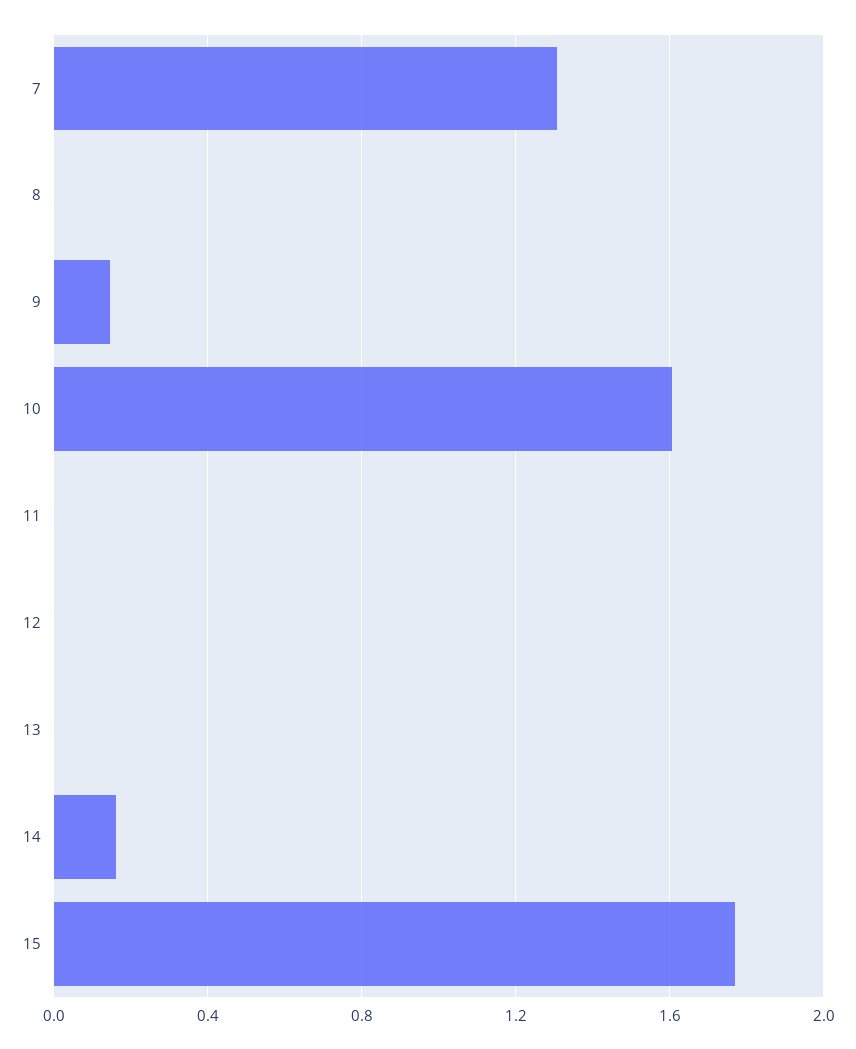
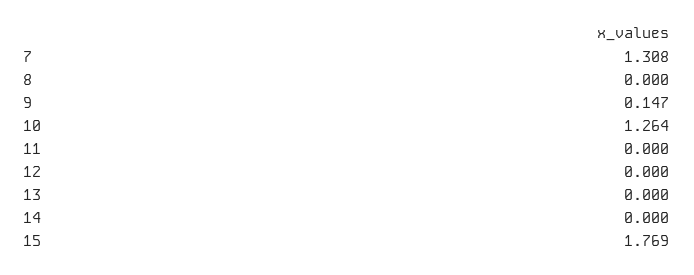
  {
    "7": 1.308,
    "8": 0,
    "9": 0.147,
-   "10": 1.6,
+   "10": 1.264,
    "11": 0,
    "12": 0,
    "13": 0,
-   "14": 0.15,
+   "14": 0,
    "15": 1.769
  }

